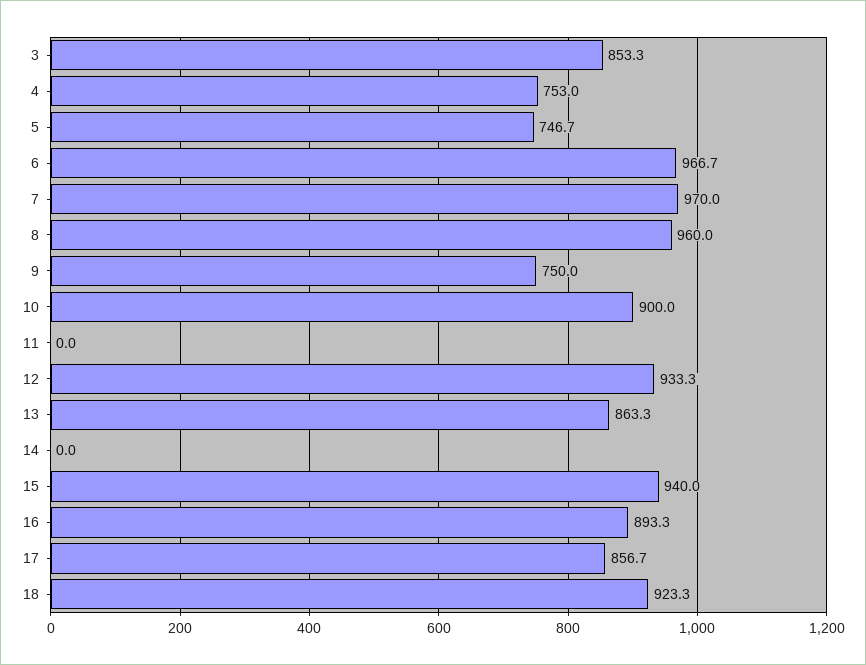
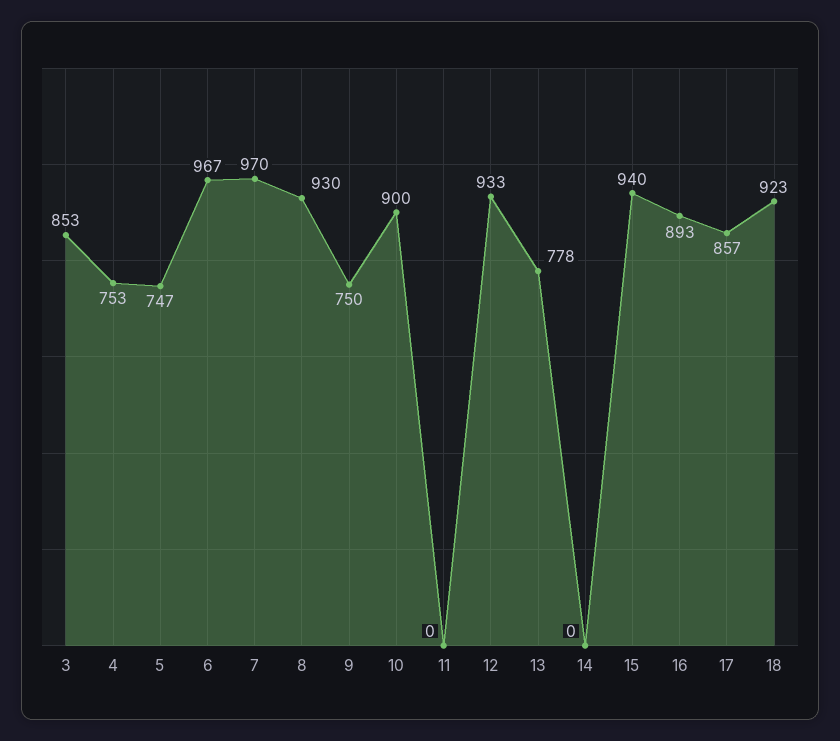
  {
    "3": 853.3,
    "4": 753,
    "5": 746.7,
    "6": 966.7,
    "7": 970,
-   "8": 960,
+   "8": 930,
    "9": 750,
    "10": 900,
    "11": 0,
    "12": 933.3,
-   "13": 863.3,
+   "13": 778,
    "14": 0,
    "15": 940,
    "16": 893.3,
    "17": 856.7,
    "18": 923.3
  }

